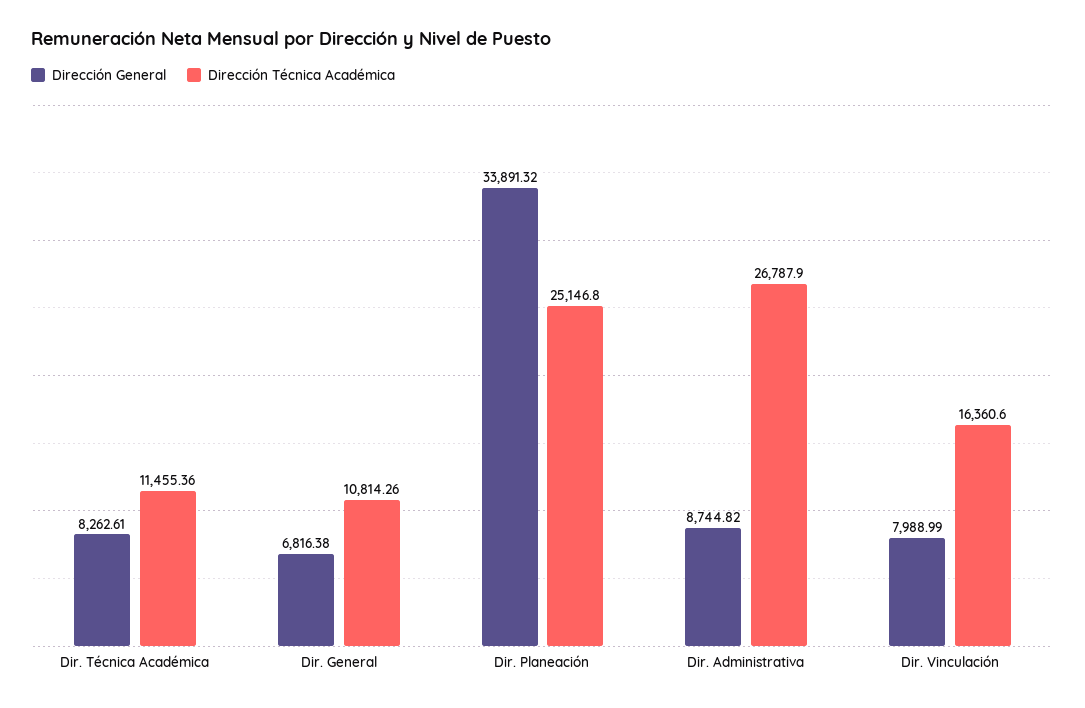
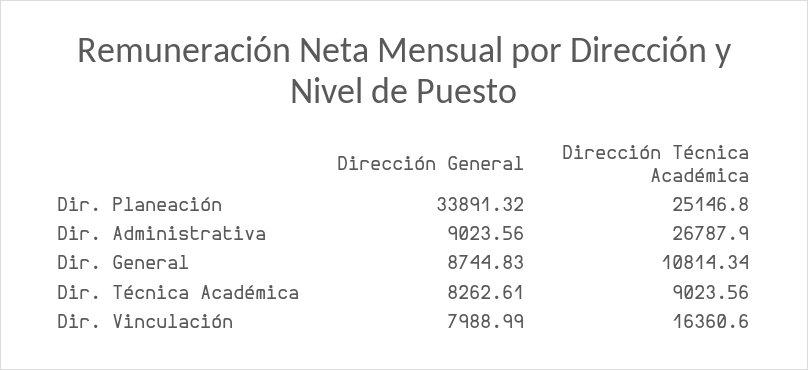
  {
    "Dirección General": {
      "Dir. Técnica Académica": 8262.61,
-     "Dir. General": 6816.38,
+     "Dir. General": 8744.83,
      "Dir. Planeación": 33891.32,
-     "Dir. Administrativa": 8744.82,
+     "Dir. Administrativa": 9023.56,
      "Dir. Vinculación": 7988.99
    },
    "Dirección Técnica Académica": {
-     "Dir. Técnica Académica": 11455.36,
+     "Dir. Técnica Académica": 9023.56,
-     "Dir. General": 10814.26,
+     "Dir. General": 10814.34,
      "Dir. Planeación": 25146.8,
      "Dir. Administrativa": 26787.9,
      "Dir. Vinculación": 16360.6
    }
  }

